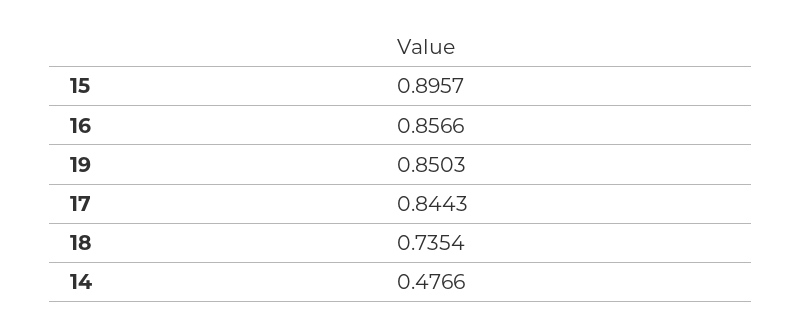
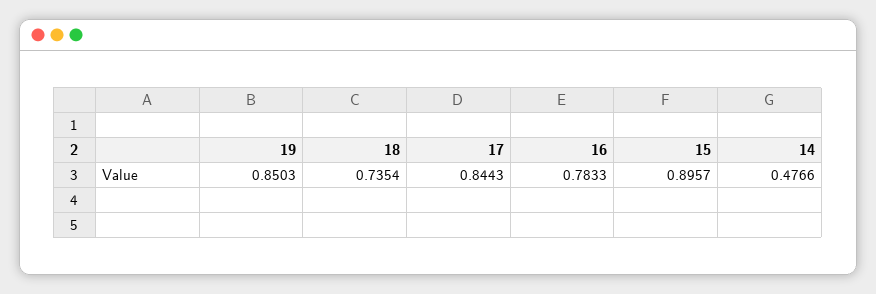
  {
    "15": 0.8957,
-   "16": 0.8566,
+   "16": 0.7833,
    "19": 0.8503,
    "17": 0.8443,
    "18": 0.7354,
    "14": 0.4766
  }

